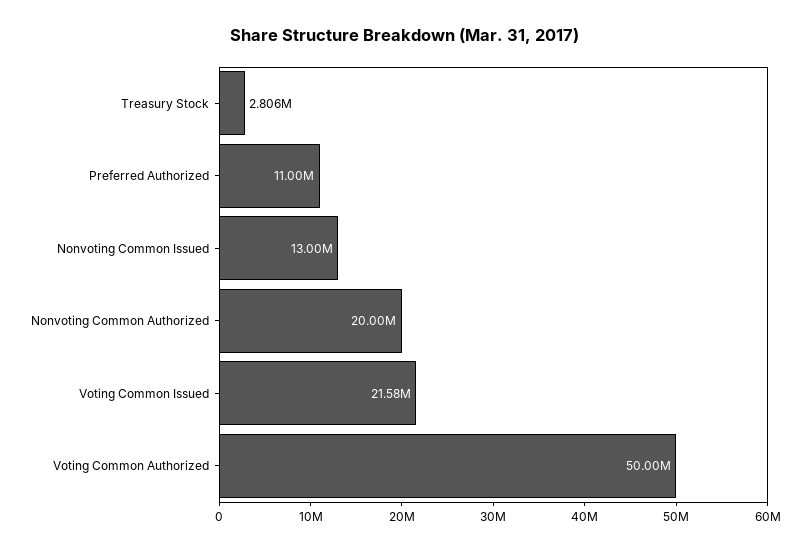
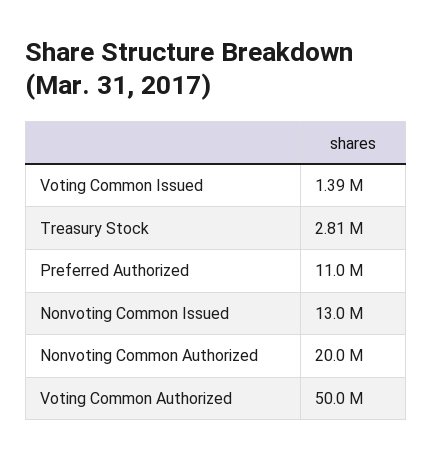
  {
    "Treasury Stock": 2806000,
    "Preferred Authorized": 11000000,
    "Nonvoting Common Issued": 13000000,
    "Nonvoting Common Authorized": 20000000,
-   "Voting Common Issued": 21580000,
+   "Voting Common Issued": 1390000,
    "Voting Common Authorized": 50000000
  }

